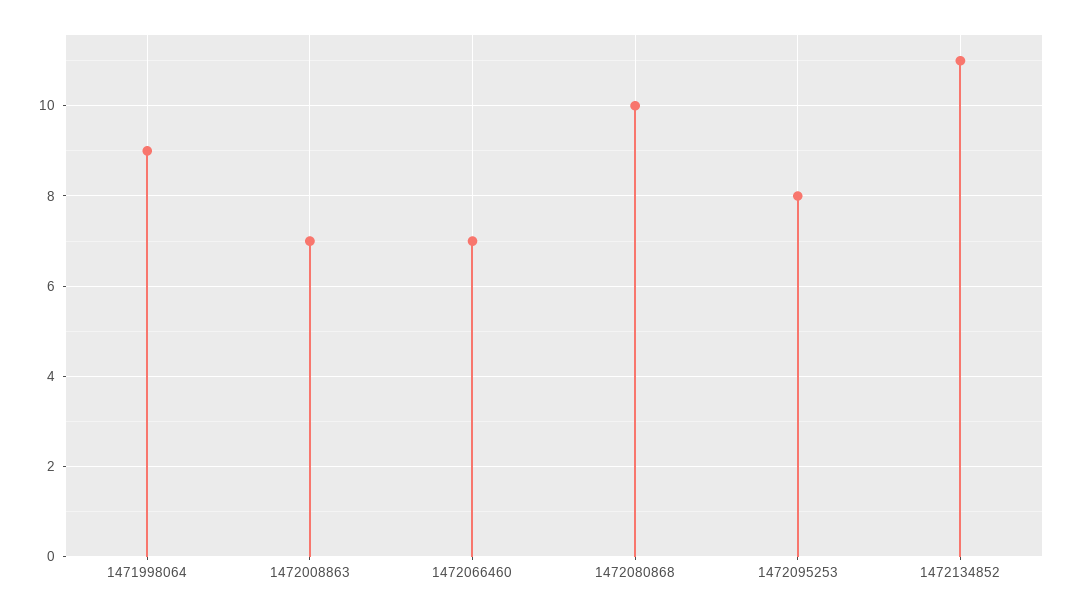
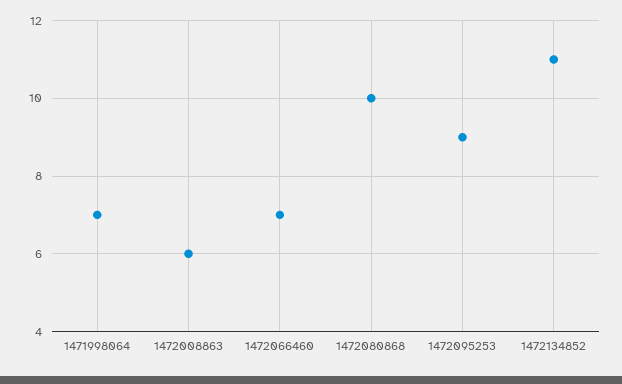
  {
-   "1471998064": 9,
+   "1471998064": 7,
-   "1472008863": 7,
+   "1472008863": 6,
    "1472066460": 7,
    "1472080868": 10,
-   "1472095253": 8,
+   "1472095253": 9,
    "1472134852": 11
  }

